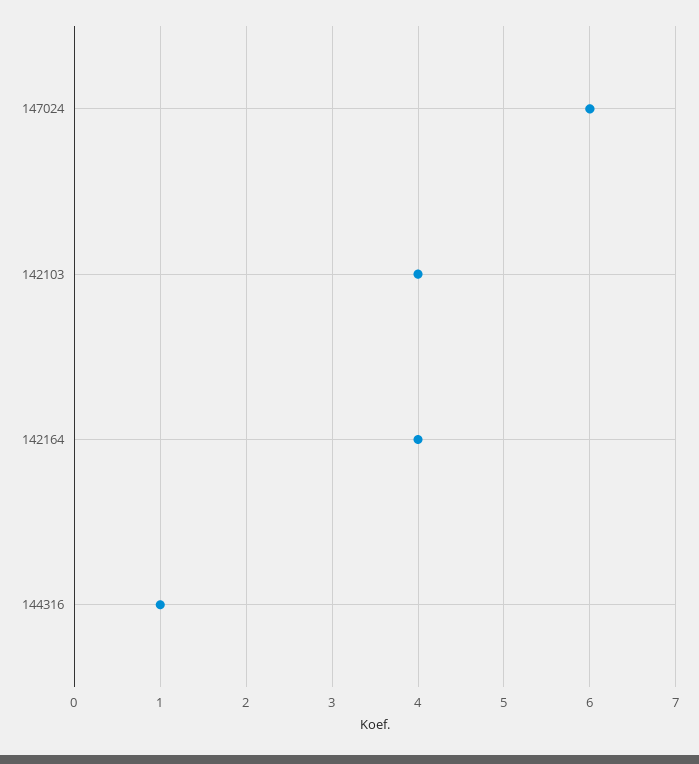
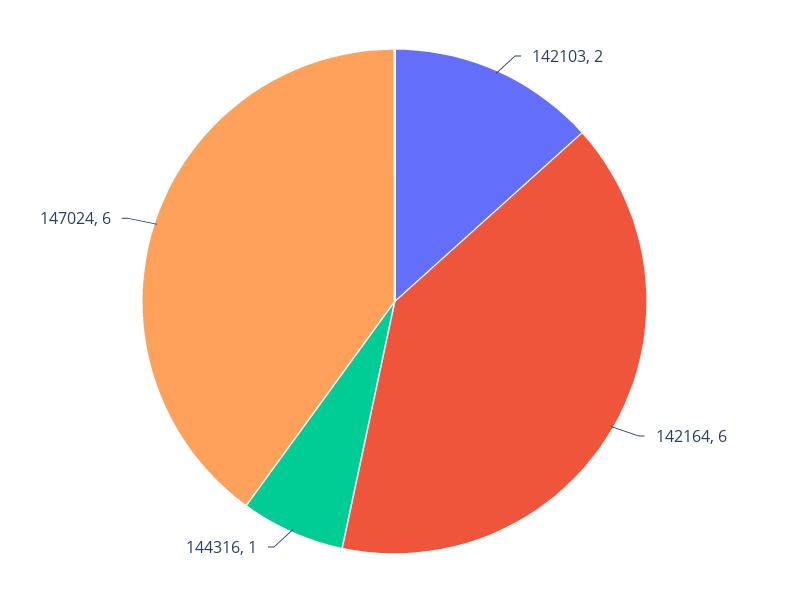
  {
    "147024": 6,
-   "142103": 4,
+   "142103": 2,
-   "142164": 4,
+   "142164": 6,
    "144316": 1
  }

